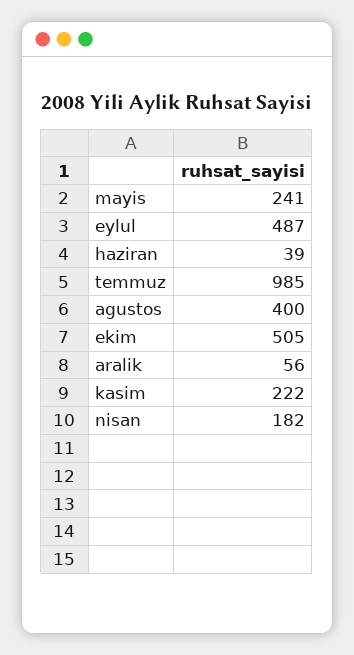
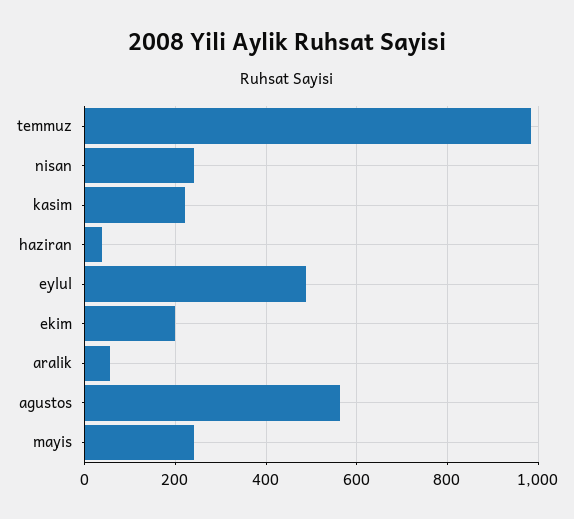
  {
    "mayis": 241,
    "eylul": 487,
    "haziran": 39,
    "temmuz": 985,
-   "agustos": 400,
+   "agustos": 560,
-   "ekim": 505,
+   "ekim": 200,
    "aralik": 56,
    "kasim": 222,
-   "nisan": 182
+   "nisan": 240
  }

